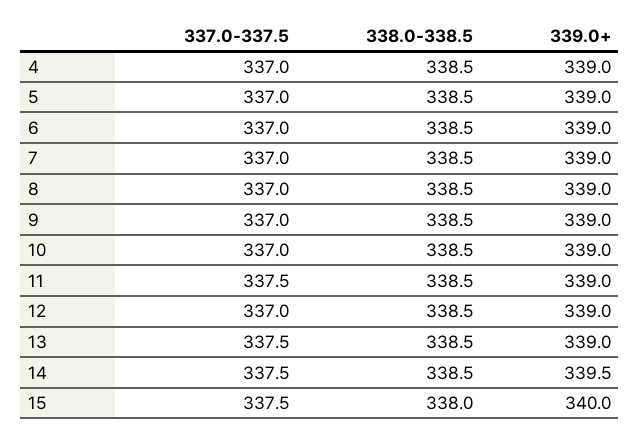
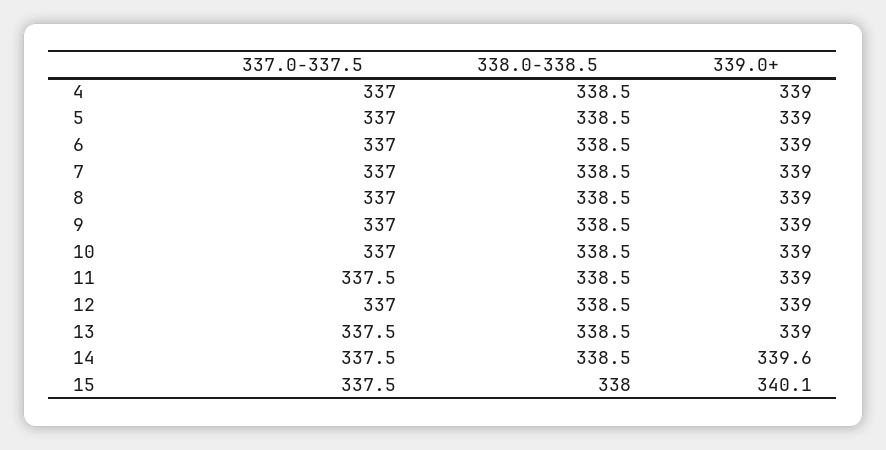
  {
    "337.0-337.5": {
      "4": 337,
      "5": 337,
      "6": 337,
      "7": 337,
      "8": 337,
      "9": 337,
      "10": 337,
      "11": 337.5,
      "12": 337,
      "13": 337.5,
      "14": 337.5,
      "15": 337.5
    },
    "338.0-338.5": {
      "4": 338.5,
      "5": 338.5,
      "6": 338.5,
      "7": 338.5,
      "8": 338.5,
      "9": 338.5,
      "10": 338.5,
      "11": 338.5,
      "12": 338.5,
      "13": 338.5,
      "14": 338.5,
      "15": 338
    },
    "339.0+": {
      "4": 339,
      "5": 339,
      "6": 339,
      "7": 339,
      "8": 339,
      "9": 339,
      "10": 339,
      "11": 339,
      "12": 339,
      "13": 339,
-     "14": 339.5,
+     "14": 339.6,
-     "15": 340
+     "15": 340.1
    }
  }

